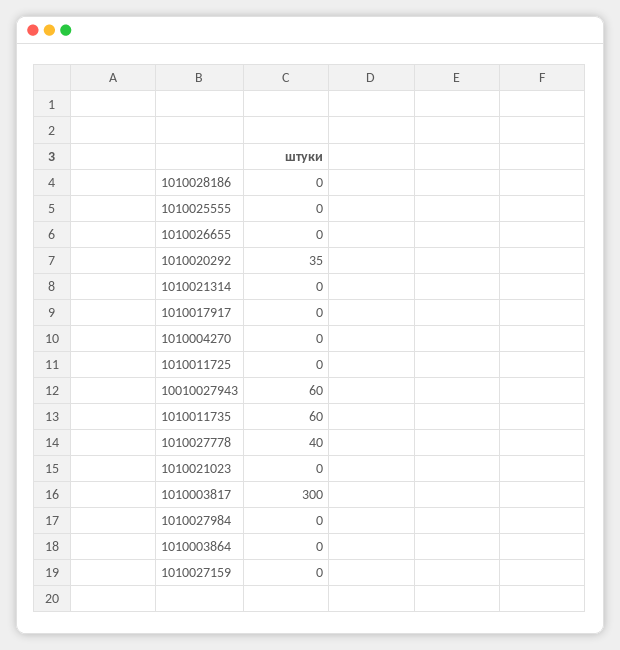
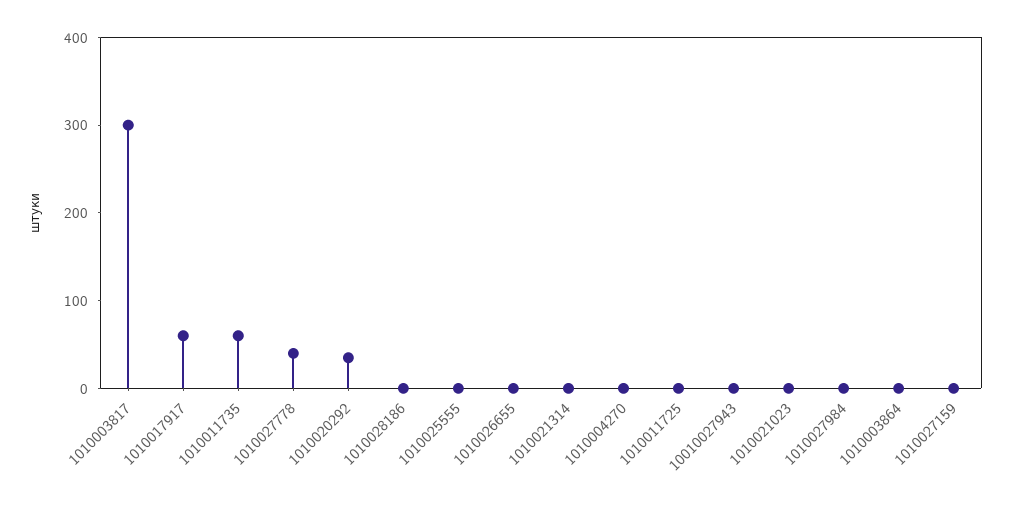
  {
    "1010028186": 0,
    "1010025555": 0,
    "1010026655": 0,
    "1010020292": 35,
    "1010021314": 0,
-   "1010017917": 0,
+   "1010017917": 60,
    "1010004270": 0,
    "1010011725": 0,
-   "10010027943": 60,
+   "10010027943": 0,
    "1010011735": 60,
    "1010027778": 40,
    "1010021023": 0,
    "1010003817": 300,
    "1010027984": 0,
    "1010003864": 0,
    "1010027159": 0
  }

